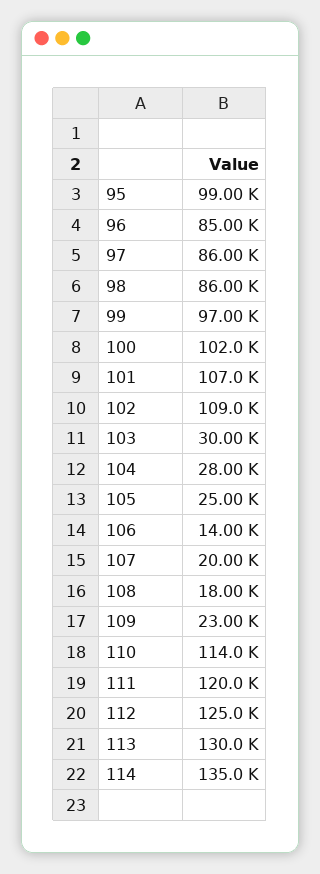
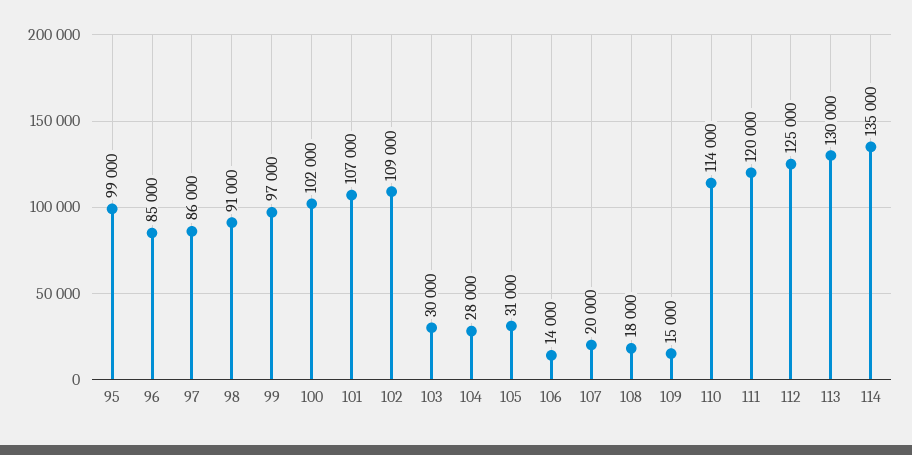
  {
    "95": 99000,
    "96": 85000,
    "97": 86000,
-   "98": 86000,
+   "98": 91000,
    "99": 97000,
    "100": 102000,
    "101": 107000,
    "102": 109000,
    "103": 30000,
    "104": 28000,
-   "105": 25000,
+   "105": 31000,
    "106": 14000,
    "107": 20000,
    "108": 18000,
-   "109": 23000,
+   "109": 15000,
    "110": 114000,
    "111": 120000,
    "112": 125000,
    "113": 130000,
    "114": 135000
  }

